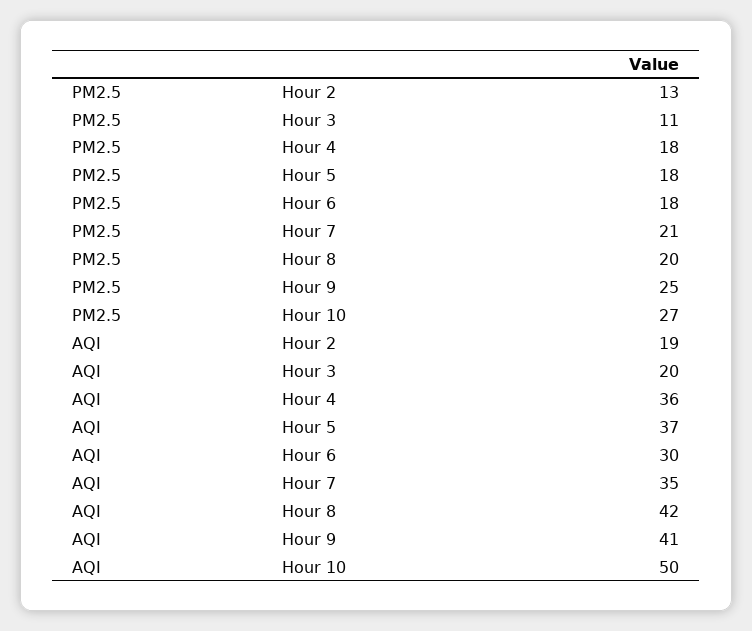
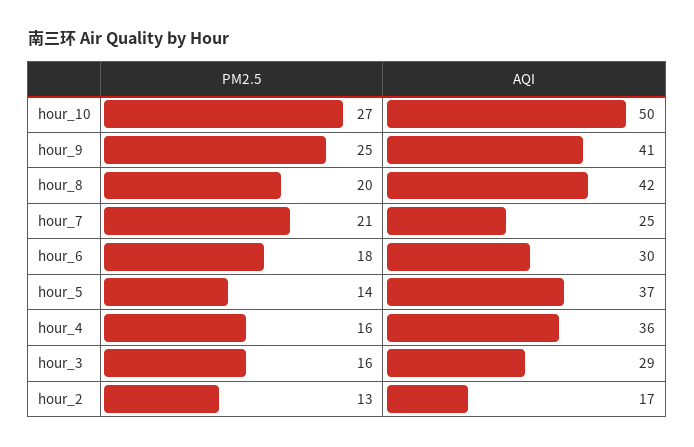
  {
    "PM2.5": {
      "Hour 2": 13,
-     "Hour 3": 11,
+     "Hour 3": 16,
-     "Hour 4": 18,
+     "Hour 4": 16,
-     "Hour 5": 18,
+     "Hour 5": 14,
      "Hour 6": 18,
      "Hour 7": 21,
      "Hour 8": 20,
      "Hour 9": 25,
      "Hour 10": 27
    },
    "AQI": {
-     "Hour 2": 19,
+     "Hour 2": 17,
-     "Hour 3": 20,
+     "Hour 3": 29,
      "Hour 4": 36,
      "Hour 5": 37,
      "Hour 6": 30,
-     "Hour 7": 35,
+     "Hour 7": 25,
      "Hour 8": 42,
      "Hour 9": 41,
      "Hour 10": 50
    }
  }

